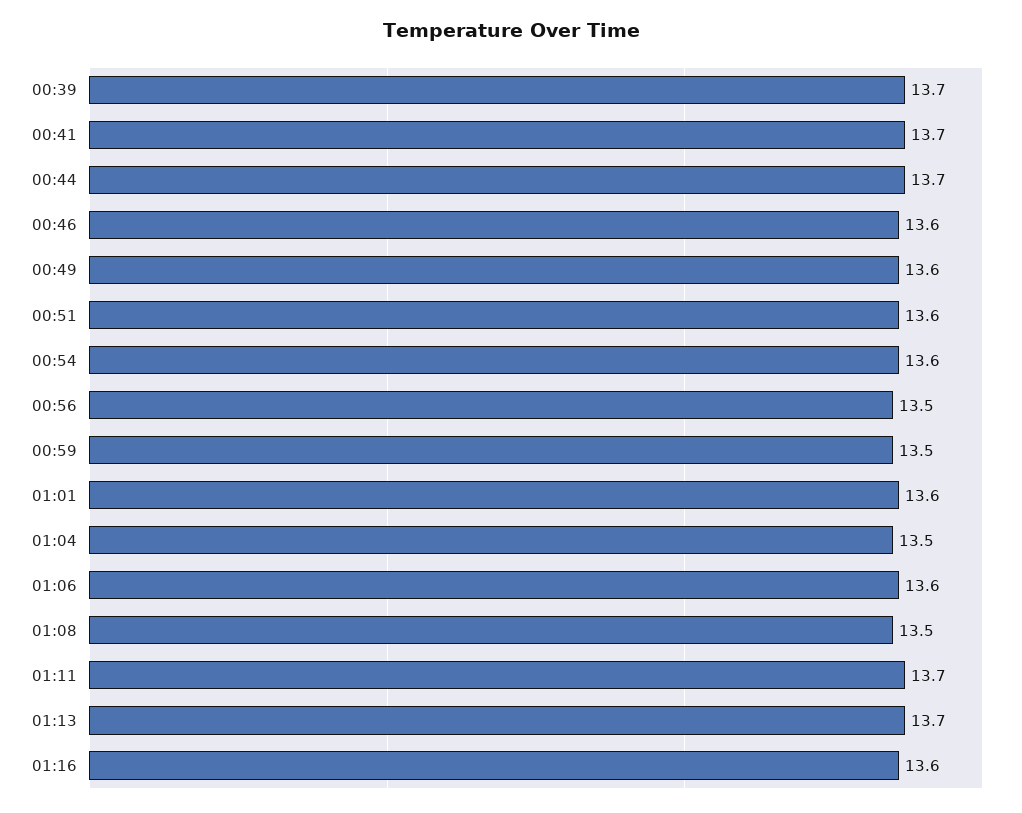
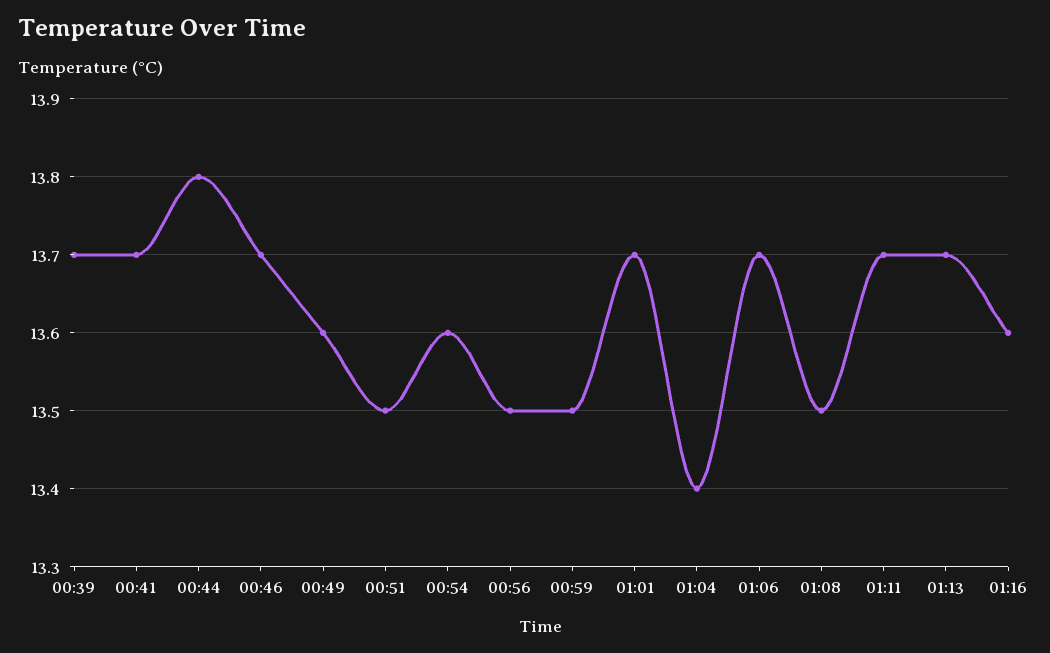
  {
    "00:39": 13.7,
    "00:41": 13.7,
-   "00:44": 13.7,
+   "00:44": 13.8,
-   "00:46": 13.6,
+   "00:46": 13.7,
    "00:49": 13.6,
-   "00:51": 13.6,
+   "00:51": 13.5,
    "00:54": 13.6,
    "00:56": 13.5,
    "00:59": 13.5,
-   "01:01": 13.6,
+   "01:01": 13.7,
-   "01:04": 13.5,
+   "01:04": 13.4,
-   "01:06": 13.6,
+   "01:06": 13.7,
    "01:08": 13.5,
    "01:11": 13.7,
    "01:13": 13.7,
    "01:16": 13.6
  }

